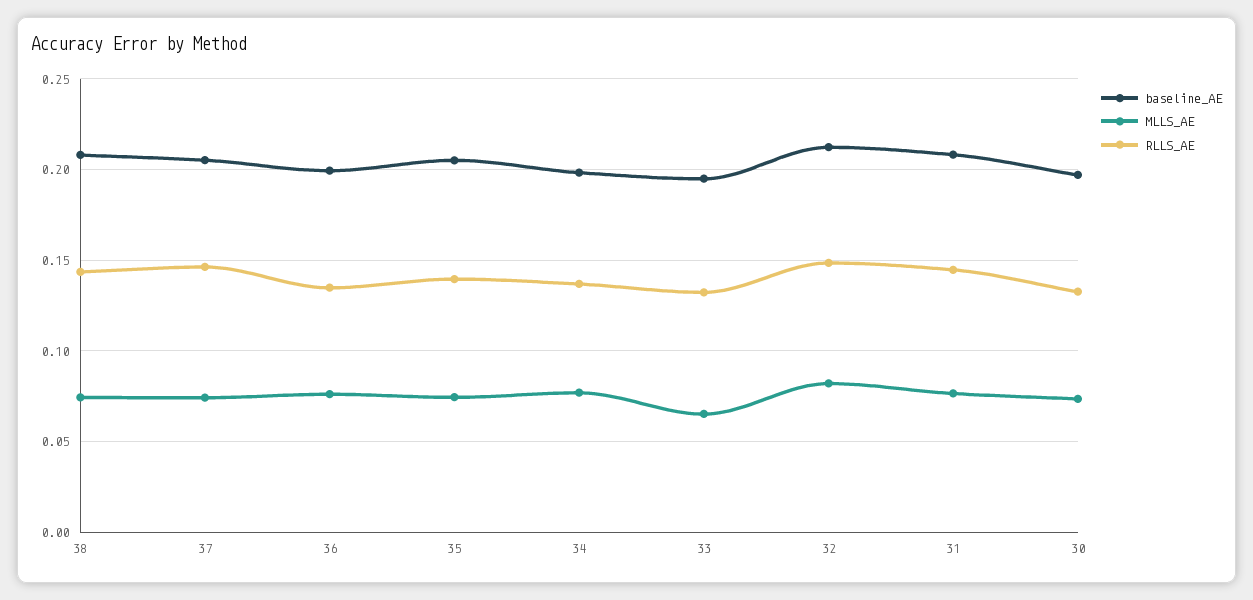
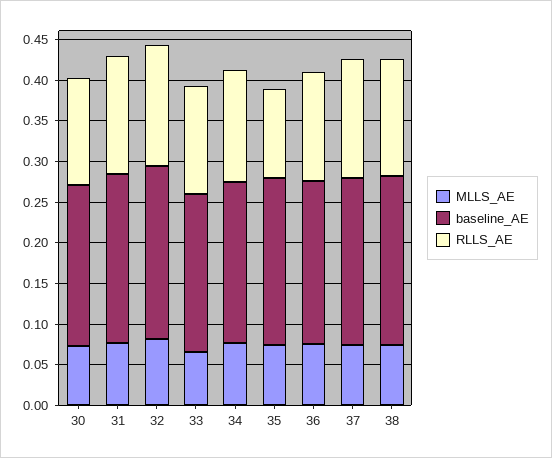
  {
    "baseline_AE": {
      "38": 0.21,
      "37": 0.205,
      "36": 0.2,
      "35": 0.205,
      "34": 0.2,
      "33": 0.195,
      "32": 0.21,
      "31": 0.21,
      "30": 0.195
    },
    "MLLS_AE": {
      "38": 0.075,
      "37": 0.075,
      "36": 0.075,
      "35": 0.075,
      "34": 0.075,
      "33": 0.065,
      "32": 0.08,
      "31": 0.075,
      "30": 0.075
    },
    "RLLS_AE": {
      "38": 0.145,
      "37": 0.145,
      "36": 0.135,
-     "35": 0.14,
+     "35": 0.11,
      "34": 0.135,
      "33": 0.13,
      "32": 0.15,
      "31": 0.145,
      "30": 0.135
    }
  }

